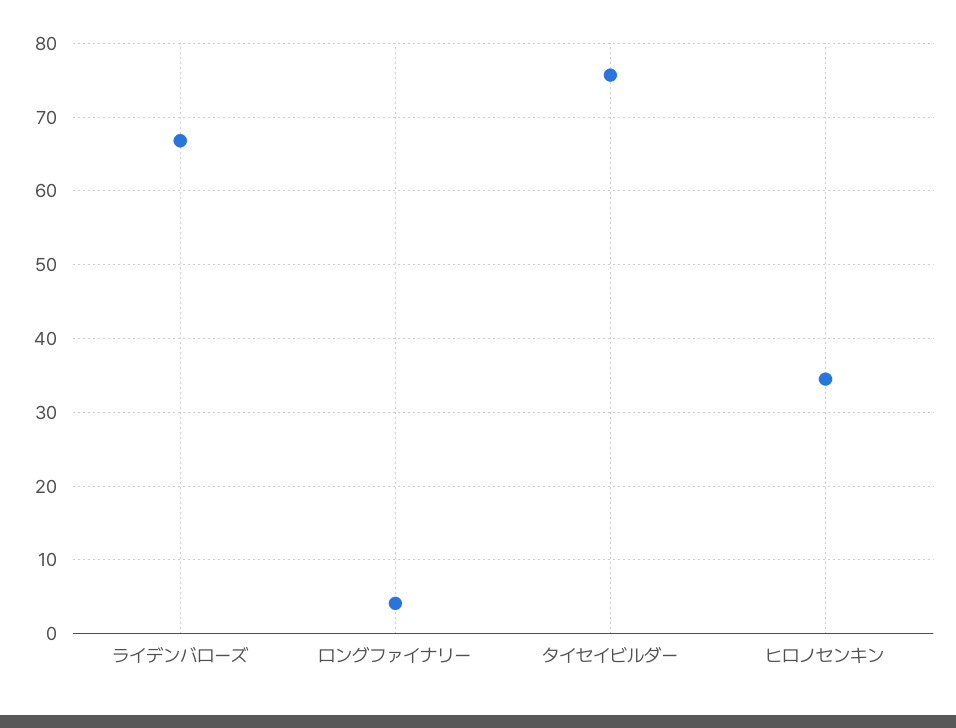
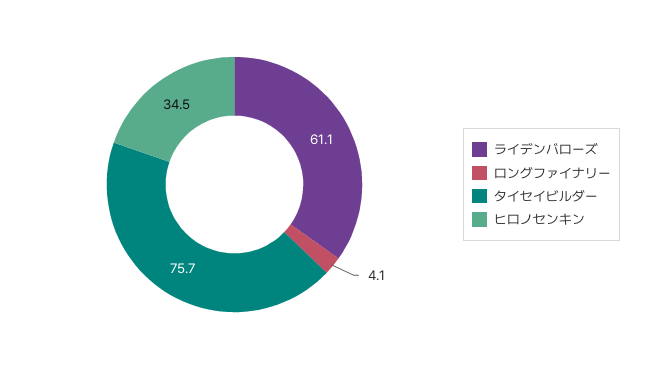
  {
-   "ライデンバローズ": 67,
+   "ライデンバローズ": 61.1,
    "ロングファイナリー": 4.1,
    "タイセイビルダー": 75.7,
    "ヒロノセンキン": 34.5
  }

